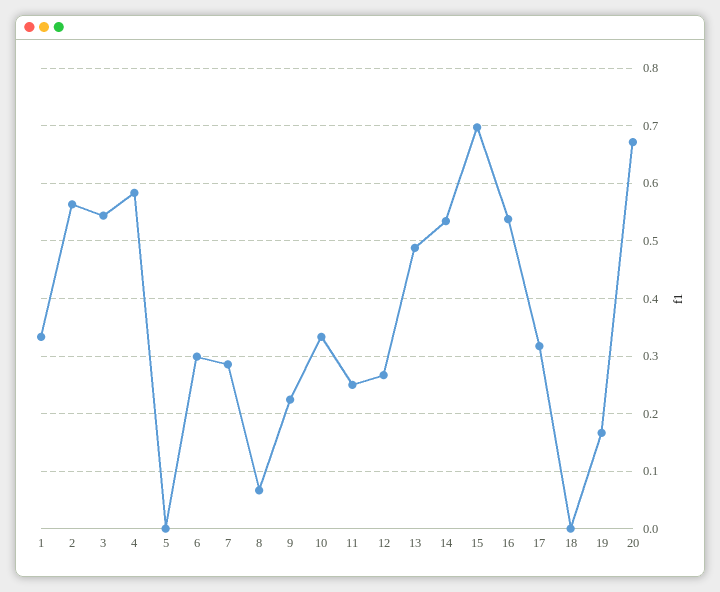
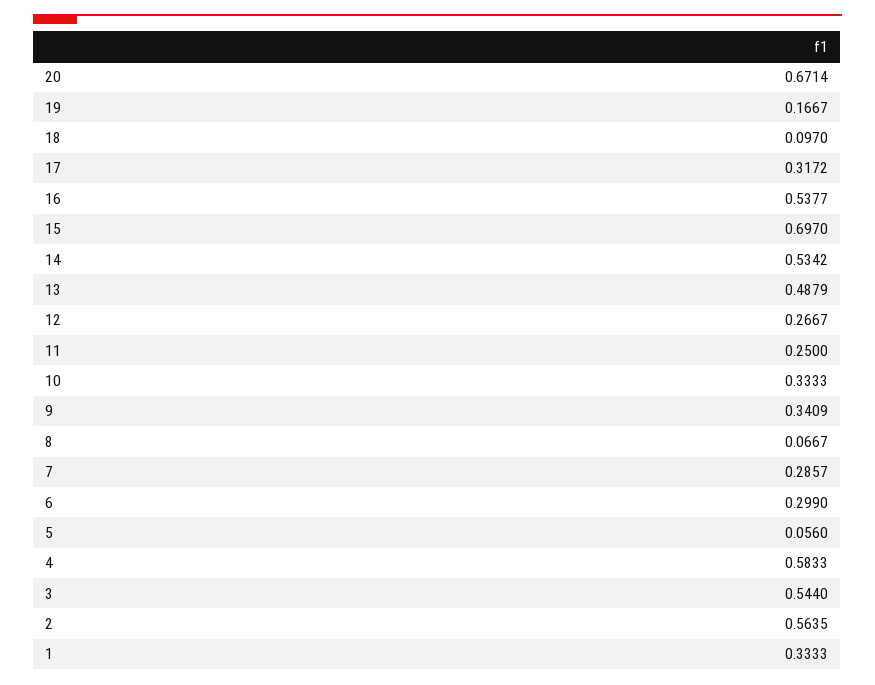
  {
    "1": 0.3333,
    "2": 0.5635,
    "3": 0.544,
    "4": 0.5833,
-   "5": 0,
+   "5": 0.056,
    "6": 0.299,
    "7": 0.2857,
    "8": 0.0667,
-   "9": 0.22,
+   "9": 0.3409,
    "10": 0.3333,
    "11": 0.25,
    "12": 0.2667,
    "13": 0.4879,
    "14": 0.5342,
    "15": 0.697,
    "16": 0.5377,
    "17": 0.3172,
-   "18": 0,
+   "18": 0.097,
    "19": 0.1667,
    "20": 0.6714
  }

